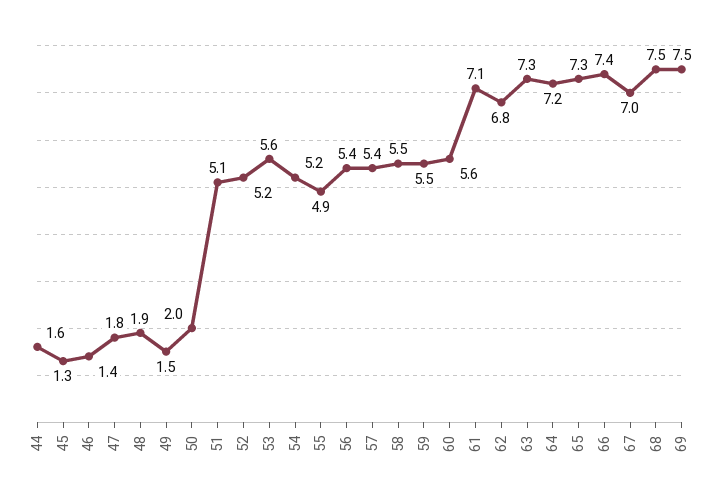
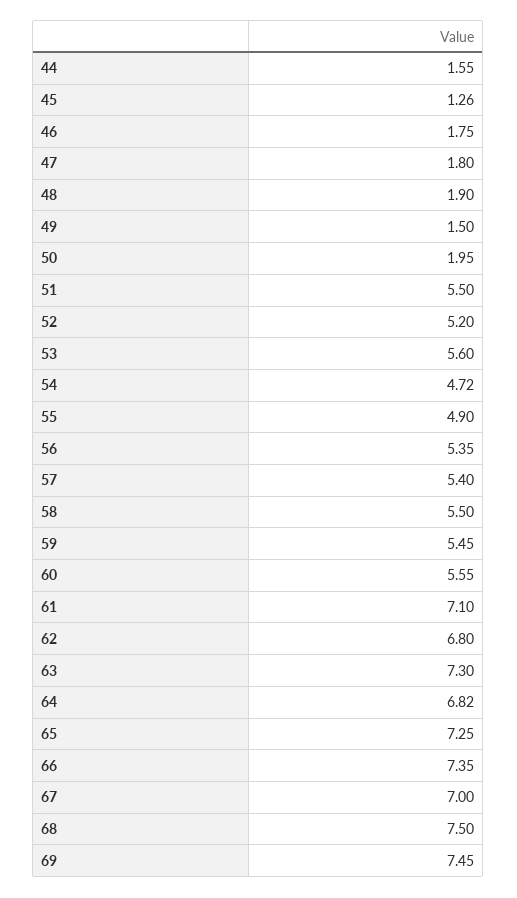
  {
    "44": 1.55,
    "45": 1.26,
-   "46": 1.4,
+   "46": 1.75,
    "47": 1.8,
    "48": 1.9,
    "49": 1.5,
    "50": 1.95,
-   "51": 5.1,
+   "51": 5.5,
    "52": 5.2,
    "53": 5.6,
-   "54": 5.2,
+   "54": 4.72,
    "55": 4.9,
    "56": 5.35,
    "57": 5.4,
    "58": 5.5,
    "59": 5.45,
    "60": 5.55,
    "61": 7.1,
    "62": 6.8,
    "63": 7.3,
-   "64": 7.2,
+   "64": 6.82,
    "65": 7.25,
    "66": 7.35,
    "67": 7,
    "68": 7.5,
    "69": 7.45
  }

